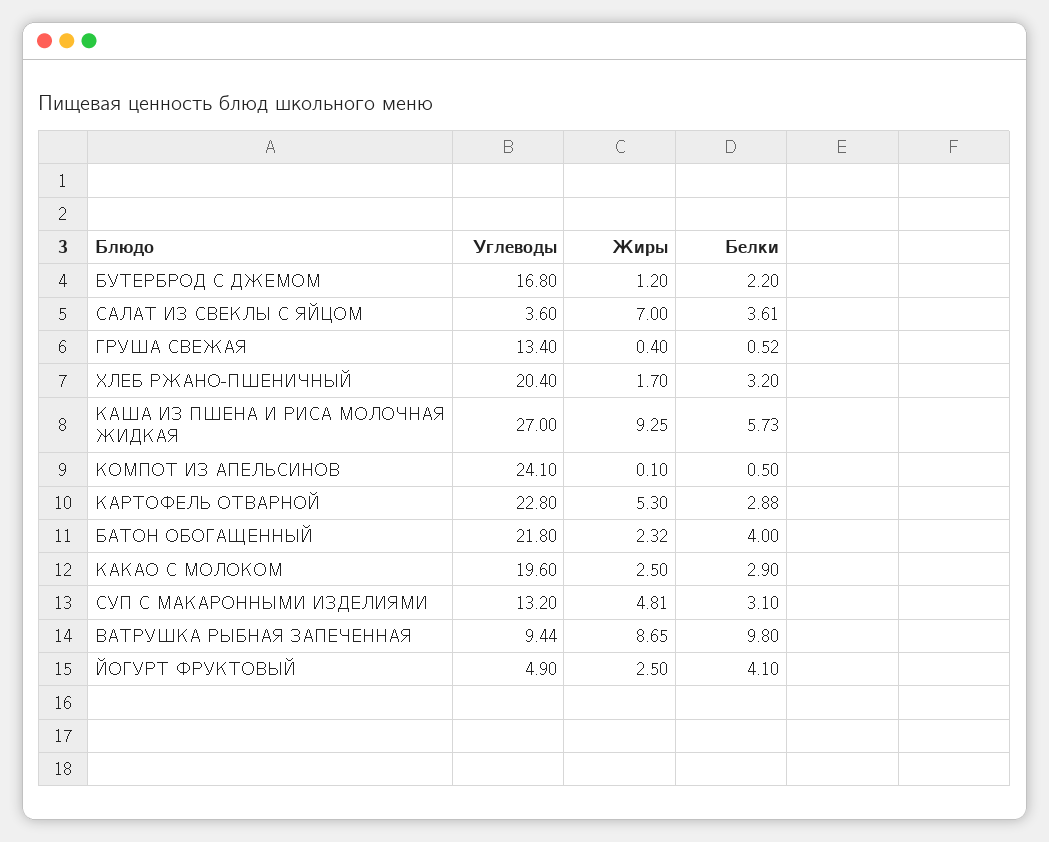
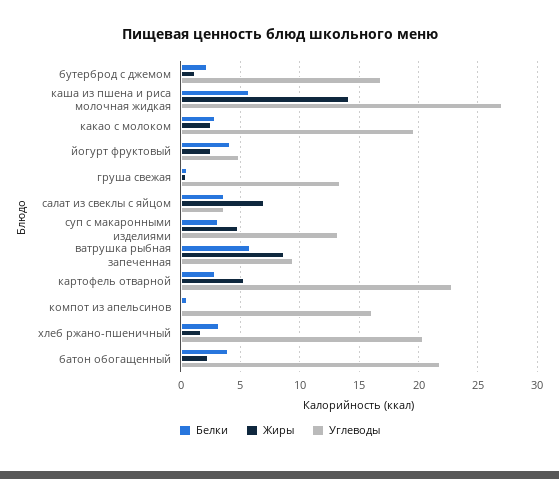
  {
    "Углеводы": {
      "БУТЕРБРОД С ДЖЕМОМ": 16.8,
      "САЛАТ ИЗ СВЕКЛЫ С ЯЙЦОМ": 3.6,
      "ГРУША СВЕЖАЯ": 13.4,
      "ХЛЕБ РЖАНО-ПШЕНИЧНЫЙ": 20.4,
      "КАША ИЗ ПШЕНА И РИСА МОЛОЧНАЯ ЖИДКАЯ": 27,
-     "КОМПОТ ИЗ АПЕЛЬСИНОВ": 24.1,
+     "КОМПОТ ИЗ АПЕЛЬСИНОВ": 16,
      "КАРТОФЕЛЬ ОТВАРНОЙ": 22.8,
      "БАТОН ОБОГАЩЕННЫЙ": 21.8,
      "КАКАО С МОЛОКОМ": 19.6,
      "СУП С МАКАРОННЫМИ ИЗДЕЛИЯМИ": 13.2,
      "ВАТРУШКА РЫБНАЯ ЗАПЕЧЕННАЯ": 9.44,
      "ЙОГУРТ ФРУКТОВЫЙ": 4.9
    },
    "Жиры": {
      "БУТЕРБРОД С ДЖЕМОМ": 1.2,
      "САЛАТ ИЗ СВЕКЛЫ С ЯЙЦОМ": 7,
      "ГРУША СВЕЖАЯ": 0.4,
      "ХЛЕБ РЖАНО-ПШЕНИЧНЫЙ": 1.7,
-     "КАША ИЗ ПШЕНА И РИСА МОЛОЧНАЯ ЖИДКАЯ": 9.25,
+     "КАША ИЗ ПШЕНА И РИСА МОЛОЧНАЯ ЖИДКАЯ": 14,
      "КОМПОТ ИЗ АПЕЛЬСИНОВ": 0.1,
      "КАРТОФЕЛЬ ОТВАРНОЙ": 5.3,
      "БАТОН ОБОГАЩЕННЫЙ": 2.32,
      "КАКАО С МОЛОКОМ": 2.5,
      "СУП С МАКАРОННЫМИ ИЗДЕЛИЯМИ": 4.81,
      "ВАТРУШКА РЫБНАЯ ЗАПЕЧЕННАЯ": 8.65,
      "ЙОГУРТ ФРУКТОВЫЙ": 2.5
    },
    "Белки": {
      "БУТЕРБРОД С ДЖЕМОМ": 2.2,
      "САЛАТ ИЗ СВЕКЛЫ С ЯЙЦОМ": 3.61,
      "ГРУША СВЕЖАЯ": 0.52,
      "ХЛЕБ РЖАНО-ПШЕНИЧНЫЙ": 3.2,
      "КАША ИЗ ПШЕНА И РИСА МОЛОЧНАЯ ЖИДКАЯ": 5.73,
      "КОМПОТ ИЗ АПЕЛЬСИНОВ": 0.5,
      "КАРТОФЕЛЬ ОТВАРНОЙ": 2.88,
      "БАТОН ОБОГАЩЕННЫЙ": 4,
      "КАКАО С МОЛОКОМ": 2.9,
      "СУП С МАКАРОННЫМИ ИЗДЕЛИЯМИ": 3.1,
-     "ВАТРУШКА РЫБНАЯ ЗАПЕЧЕННАЯ": 9.8,
+     "ВАТРУШКА РЫБНАЯ ЗАПЕЧЕННАЯ": 6,
      "ЙОГУРТ ФРУКТОВЫЙ": 4.1
    }
  }

